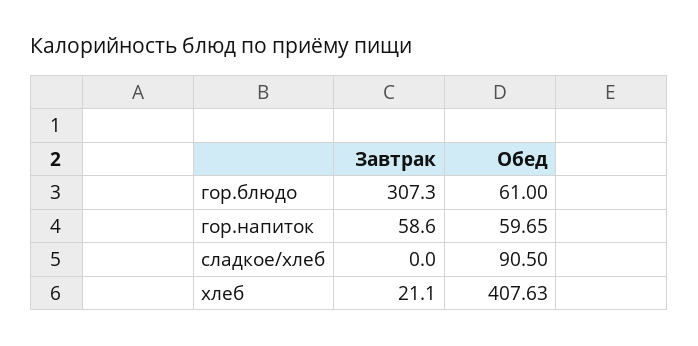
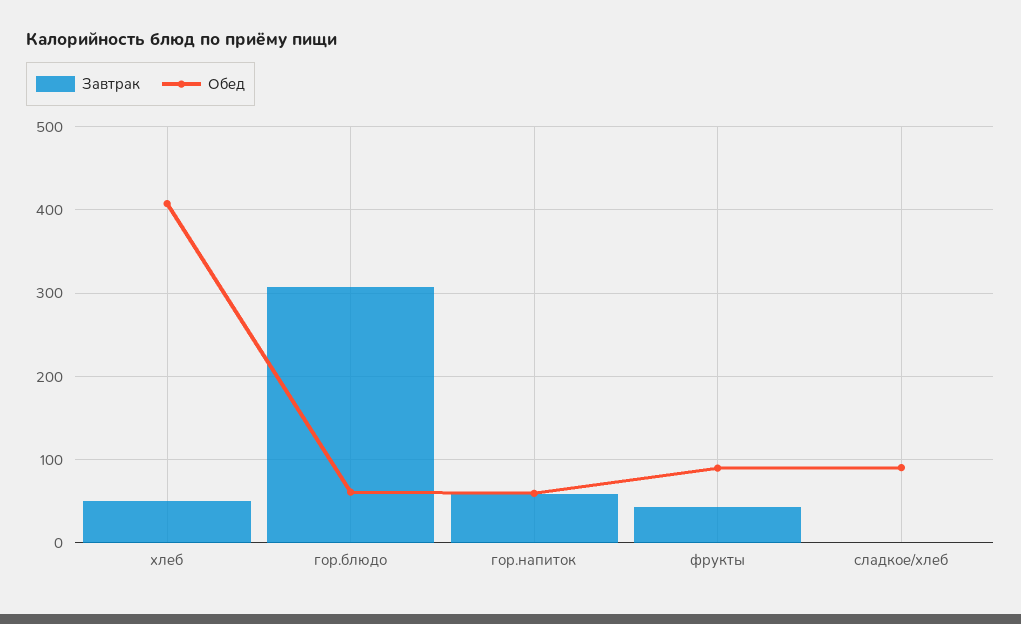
  {
    "Завтрак": {
      "гор.блюдо": 307.3,
      "гор.напиток": 58.6,
      "сладкое/хлеб": 0,
-     "хлеб": 21.1
+     "хлеб": 50,
+     "фрукты": 40
    },
    "Обед": {
      "гор.блюдо": 61,
      "гор.напиток": 59.65,
      "сладкое/хлеб": 90.5,
-     "хлеб": 407.63
+     "хлеб": 407.63,
+     "фрукты": 90
    }
  }

